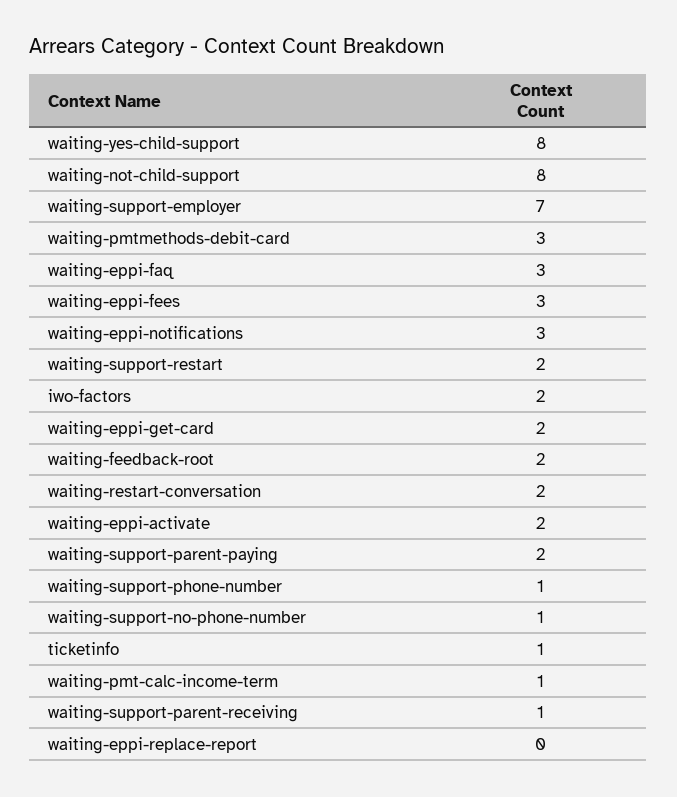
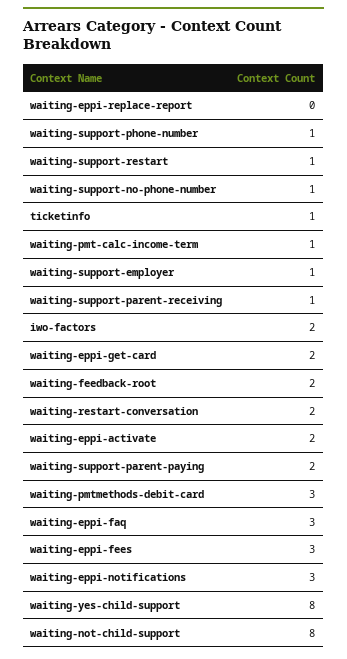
  {
    "waiting-yes-child-support": 8,
    "waiting-not-child-support": 8,
-   "waiting-support-employer": 7,
+   "waiting-support-employer": 1,
    "waiting-pmtmethods-debit-card": 3,
    "waiting-eppi-faq": 3,
    "waiting-eppi-fees": 3,
    "waiting-eppi-notifications": 3,
-   "waiting-support-restart": 2,
+   "waiting-support-restart": 1,
    "iwo-factors": 2,
    "waiting-eppi-get-card": 2,
    "waiting-feedback-root": 2,
    "waiting-restart-conversation": 2,
    "waiting-eppi-activate": 2,
    "waiting-support-parent-paying": 2,
    "waiting-support-phone-number": 1,
    "waiting-support-no-phone-number": 1,
    "ticketinfo": 1,
    "waiting-pmt-calc-income-term": 1,
    "waiting-support-parent-receiving": 1,
    "waiting-eppi-replace-report": 0
  }

